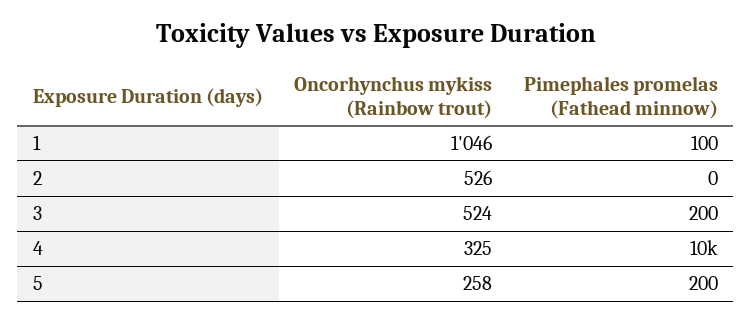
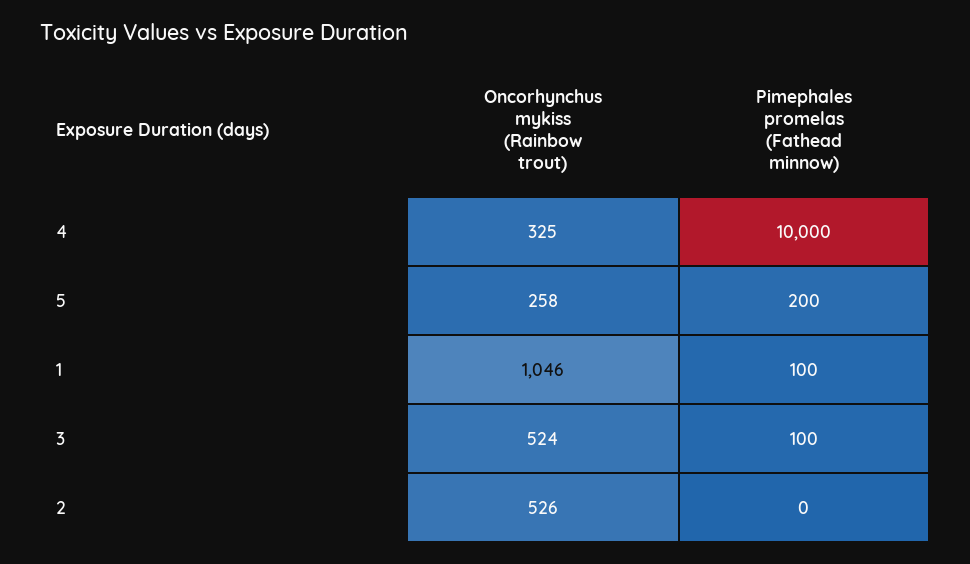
  {
    "Oncorhynchus mykiss (Rainbow trout)": {
      "1": 1046,
      "2": 526,
      "3": 524,
      "4": 325,
      "5": 258
    },
    "Pimephales promelas (Fathead minnow)": {
      "1": 100,
      "2": 0,
-     "3": 200,
+     "3": 100,
      "4": 10000,
      "5": 200
    }
  }

